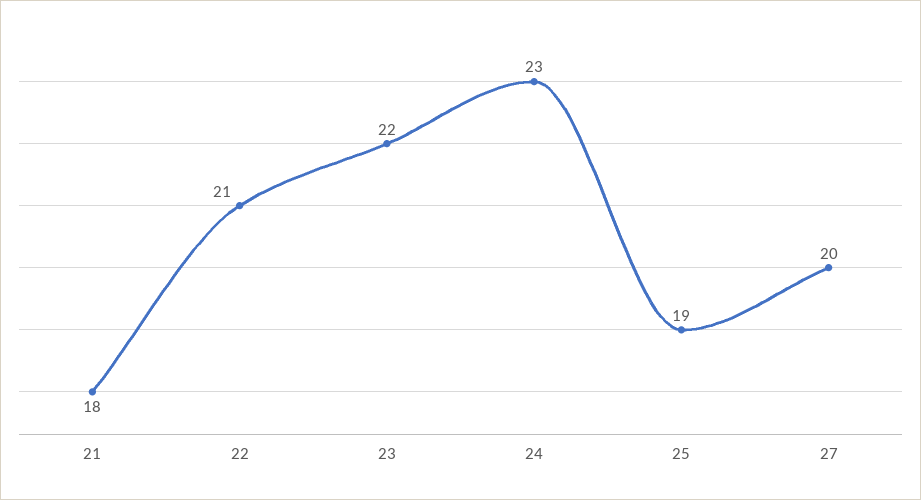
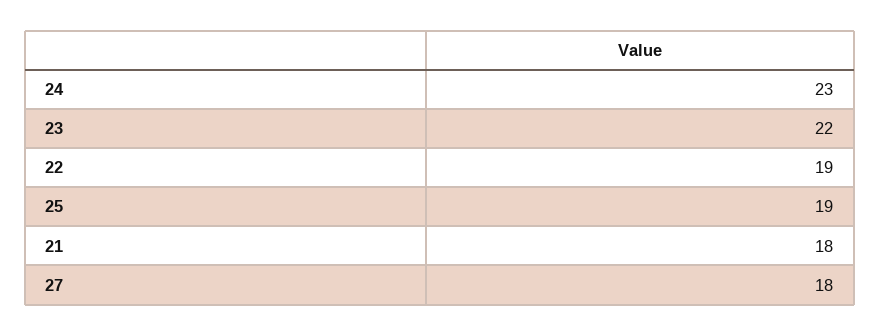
  {
    "21": 18,
-   "22": 21,
+   "22": 19,
    "23": 22,
    "24": 23,
    "25": 19,
-   "27": 20
+   "27": 18
  }

